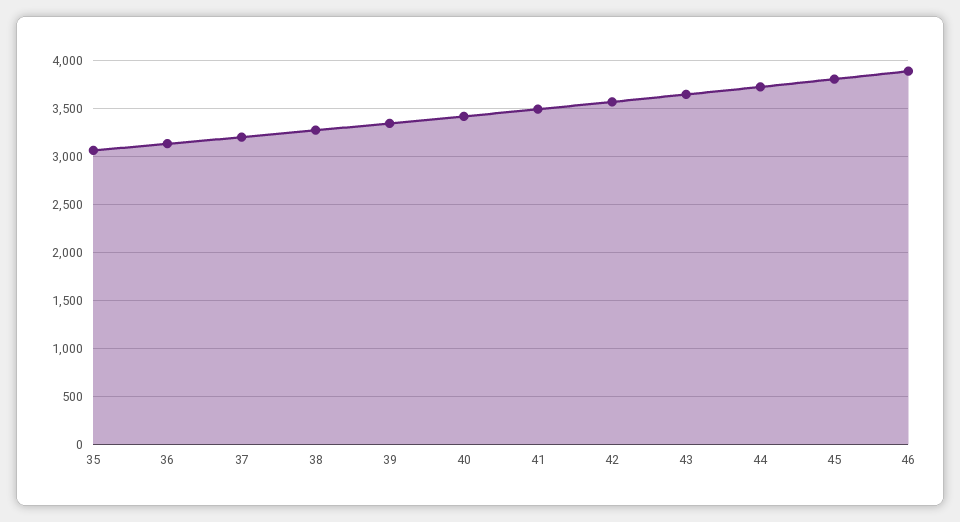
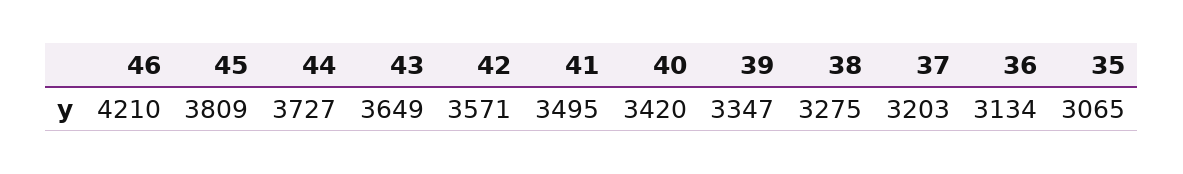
  {
    "35": 3065,
    "36": 3134,
    "37": 3203,
    "38": 3275,
    "39": 3347,
    "40": 3420,
    "41": 3495,
    "42": 3571,
    "43": 3649,
    "44": 3727,
    "45": 3809,
-   "46": 3900
+   "46": 4210
  }

